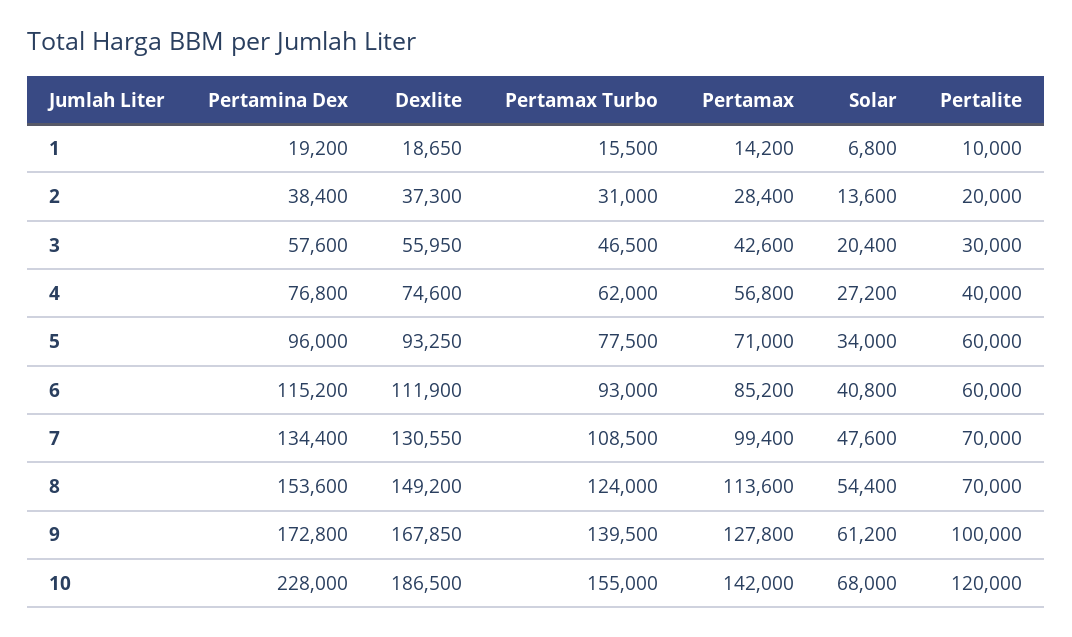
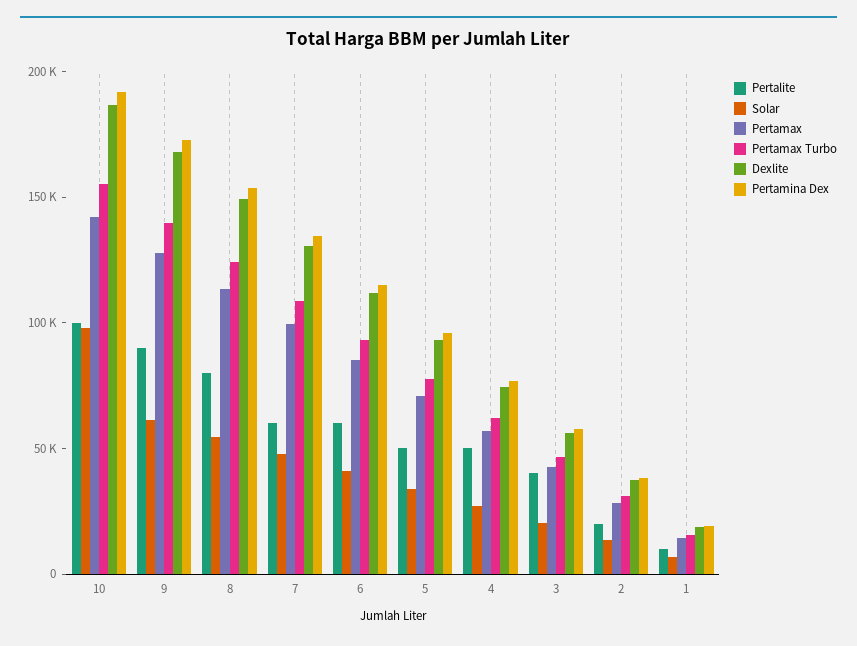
  {
    "Pertamina Dex": {
      "1": 19200,
      "2": 38400,
      "3": 57600,
      "4": 76800,
      "5": 96000,
      "6": 115200,
      "7": 134400,
      "8": 153600,
      "9": 172800,
-     "10": 228000
+     "10": 190000
    },
    "Dexlite": {
      "1": 18650,
      "2": 37300,
      "3": 55950,
      "4": 74600,
      "5": 93250,
      "6": 111900,
      "7": 130550,
      "8": 149200,
      "9": 167850,
      "10": 186500
    },
    "Pertamax Turbo": {
      "1": 15500,
      "2": 31000,
      "3": 46500,
      "4": 62000,
      "5": 77500,
      "6": 93000,
      "7": 108500,
      "8": 124000,
      "9": 139500,
      "10": 155000
    },
    "Pertamax": {
      "1": 14200,
      "2": 28400,
      "3": 42600,
      "4": 56800,
      "5": 71000,
      "6": 85200,
      "7": 99400,
      "8": 113600,
      "9": 127800,
      "10": 142000
    },
    "Solar": {
      "1": 6800,
      "2": 13600,
      "3": 20400,
      "4": 27200,
      "5": 34000,
      "6": 40800,
      "7": 47600,
      "8": 54400,
      "9": 61200,
-     "10": 68000
+     "10": 100000
    },
    "Pertalite": {
      "1": 10000,
      "2": 20000,
-     "3": 30000,
+     "3": 40000,
-     "4": 40000,
+     "4": 50000,
-     "5": 60000,
+     "5": 50000,
      "6": 60000,
-     "7": 70000,
+     "7": 60000,
-     "8": 70000,
+     "8": 80000,
-     "9": 100000,
+     "9": 90000,
-     "10": 120000
+     "10": 100000
    }
  }

